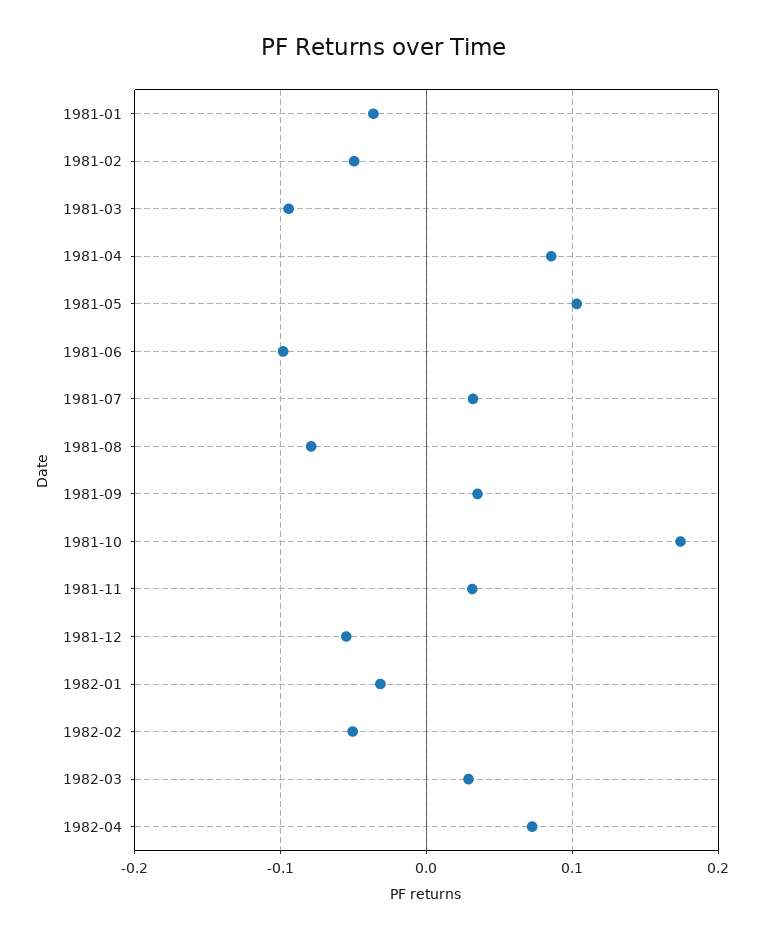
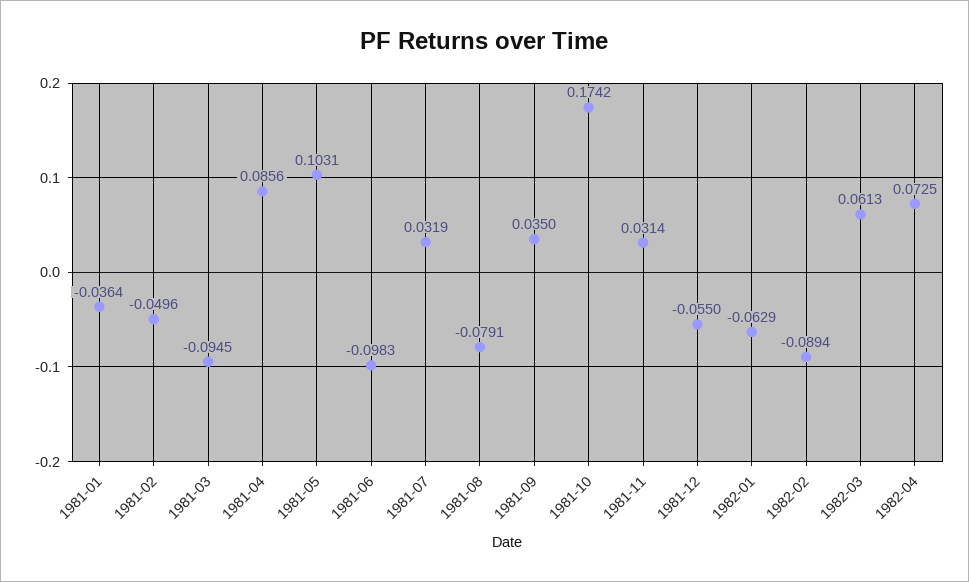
  {
    "1981-01": -0.0364,
    "1981-02": -0.0496,
    "1981-03": -0.0945,
    "1981-04": 0.0856,
    "1981-05": 0.1031,
    "1981-06": -0.0983,
    "1981-07": 0.0319,
    "1981-08": -0.0791,
    "1981-09": 0.035,
    "1981-10": 0.1742,
    "1981-11": 0.0314,
    "1981-12": -0.055,
-   "1982-01": -0.03,
+   "1982-01": -0.0629,
-   "1982-02": -0.05,
+   "1982-02": -0.0894,
-   "1982-03": 0.03,
+   "1982-03": 0.0613,
    "1982-04": 0.0725
  }

